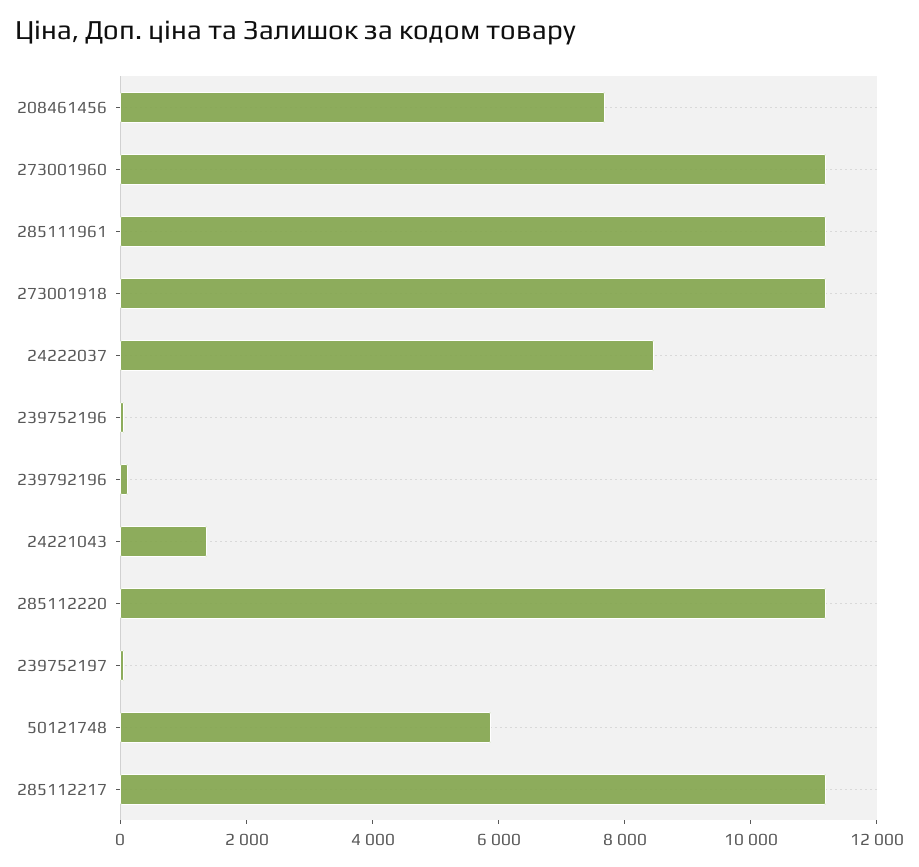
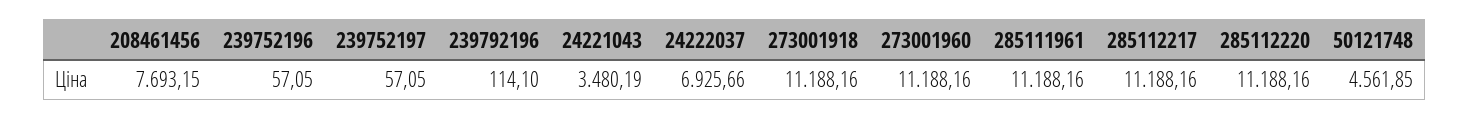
  {
    "208461456": 7693.15,
    "273001960": 11188.16,
    "285111961": 11188.16,
    "273001918": 11188.16,
-   "24222037": 8500,
+   "24222037": 6925.66,
    "239752196": 57.05,
    "239792196": 114.1,
-   "24221043": 1500,
+   "24221043": 3480.19,
    "285112220": 11188.16,
    "239752197": 57.05,
-   "50121748": 6000,
+   "50121748": 4561.85,
    "285112217": 11188.16
  }

